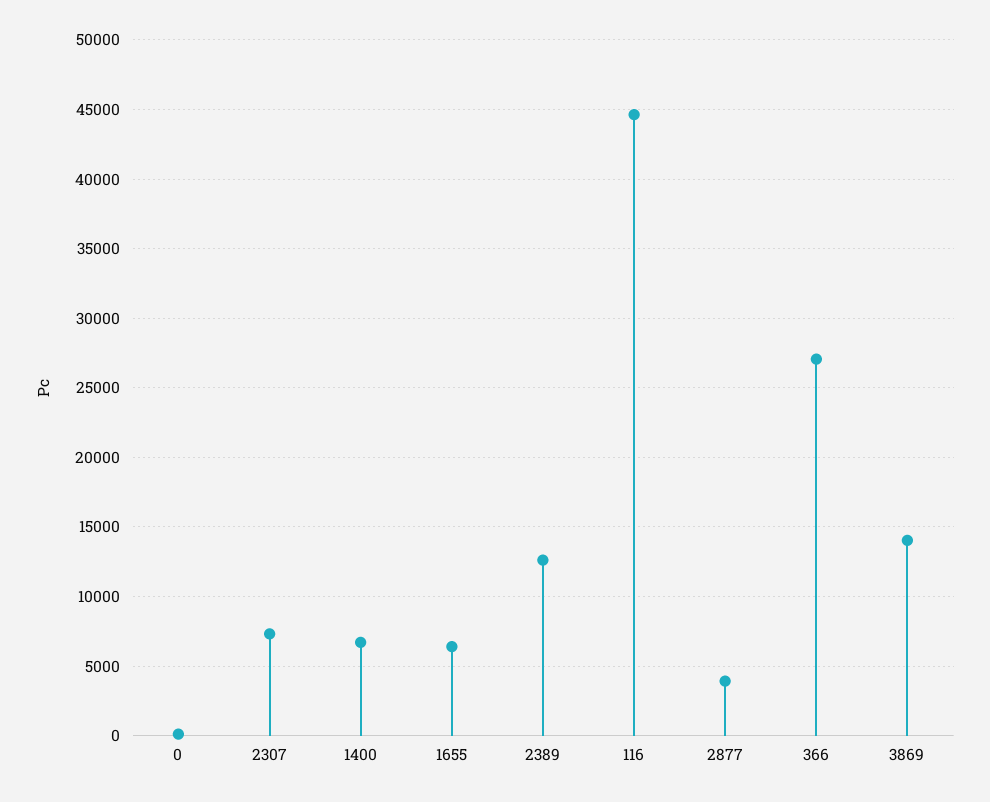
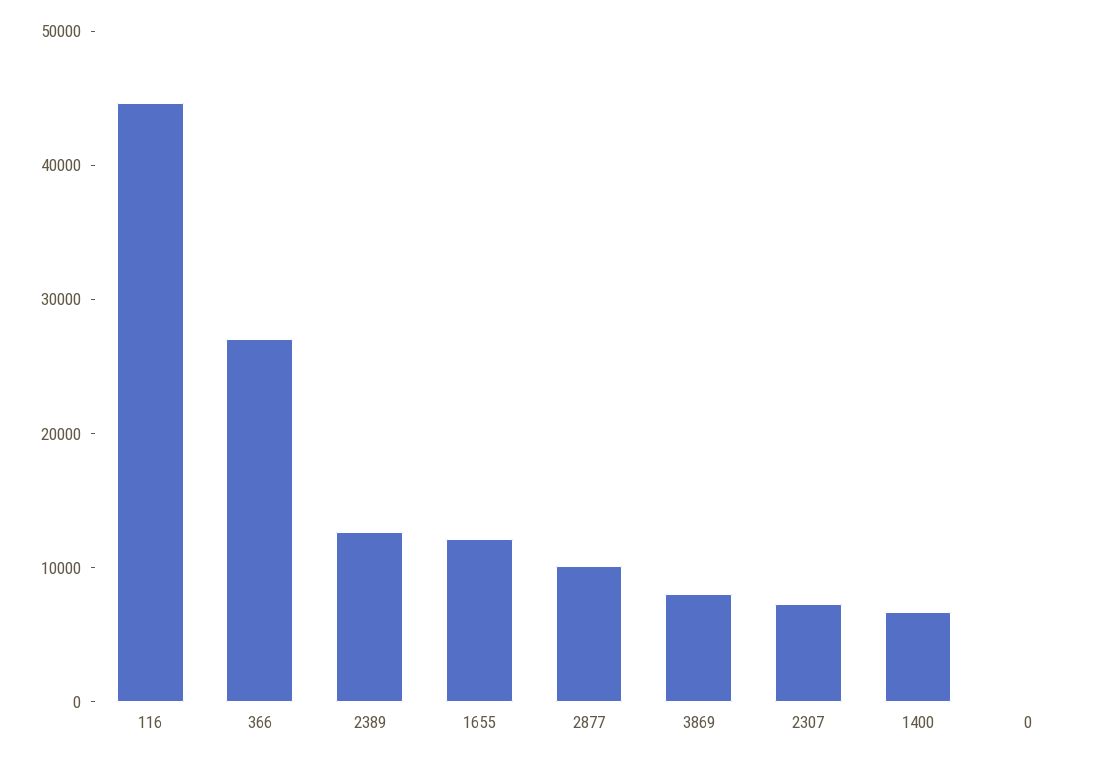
  {
    "0": 0,
    "2307": 7500,
    "1400": 6500,
-   "1655": 6500,
+   "1655": 12000,
    "2389": 12500,
    "116": 44500,
-   "2877": 4000,
+   "2877": 10000,
    "366": 27000,
-   "3869": 14000
+   "3869": 8000
  }

